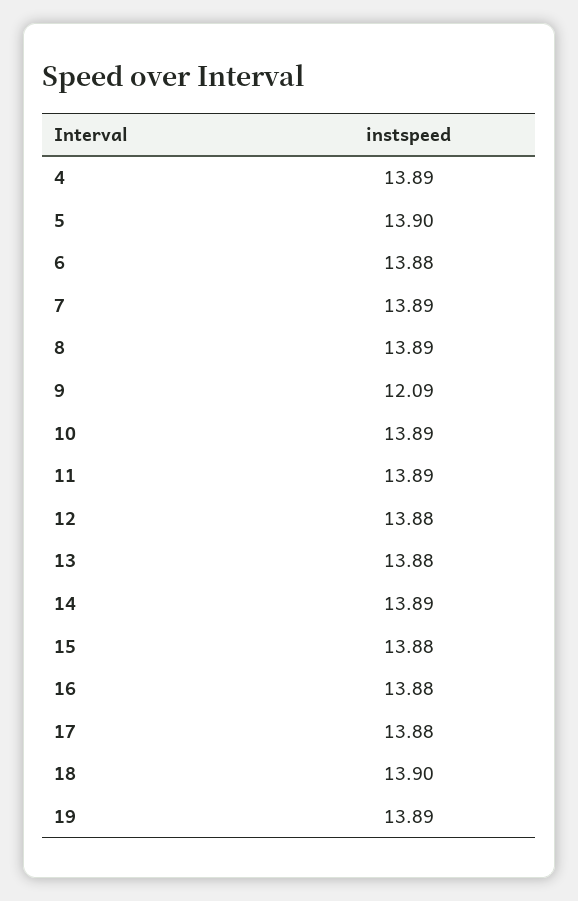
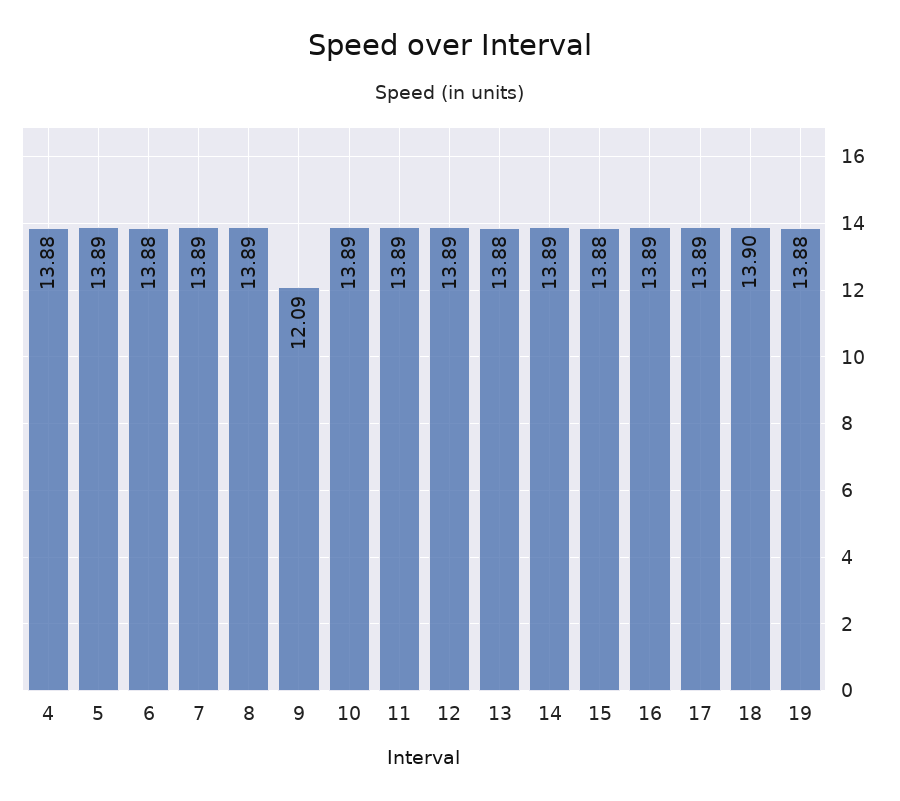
  {
-   "4": 13.89,
+   "4": 13.88,
-   "5": 13.9,
+   "5": 13.89,
    "6": 13.88,
    "7": 13.89,
    "8": 13.89,
    "9": 12.09,
    "10": 13.89,
    "11": 13.89,
-   "12": 13.88,
+   "12": 13.89,
    "13": 13.88,
    "14": 13.89,
    "15": 13.88,
-   "16": 13.88,
+   "16": 13.89,
-   "17": 13.88,
+   "17": 13.89,
    "18": 13.9,
-   "19": 13.89
+   "19": 13.88
  }

